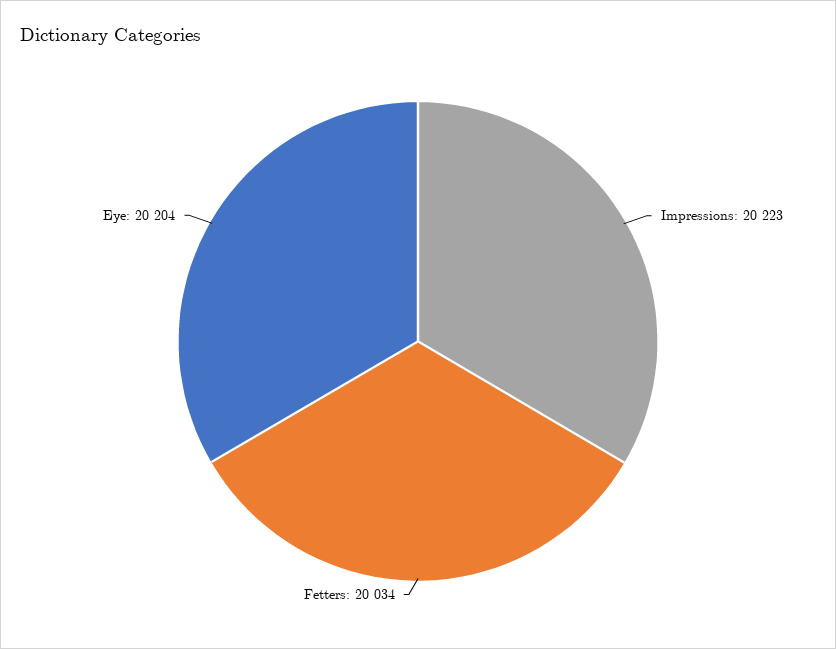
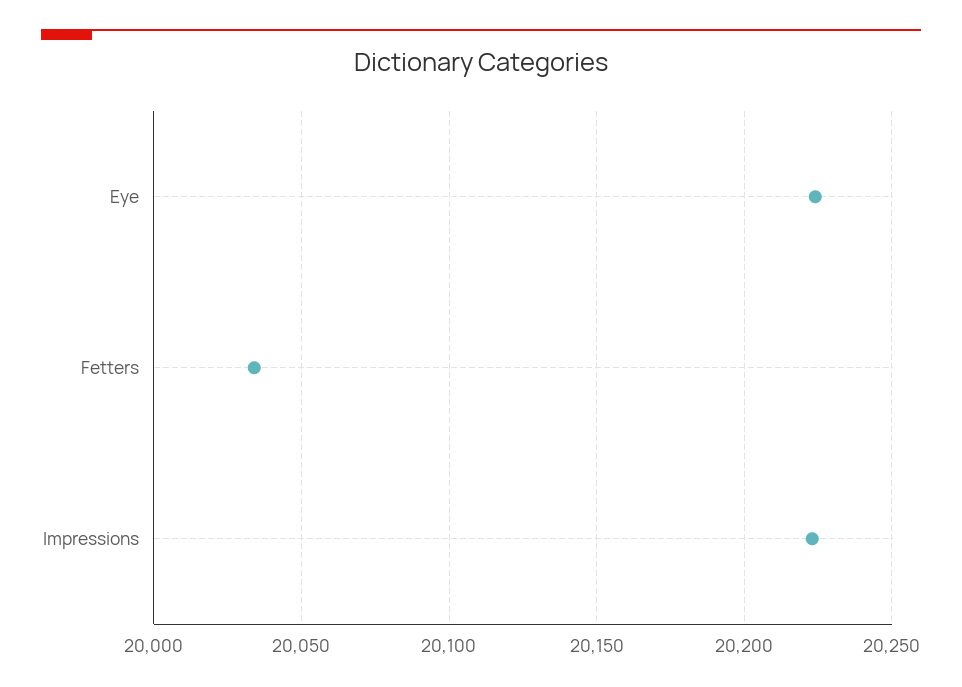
  {
    "Impressions": 20223,
    "Fetters": 20034,
-   "Eye": 20204
+   "Eye": 20225
  }

